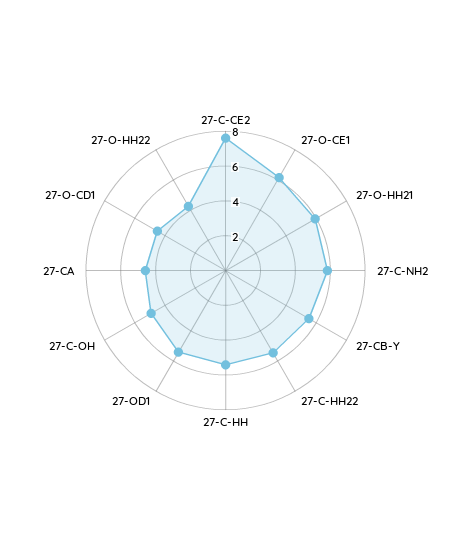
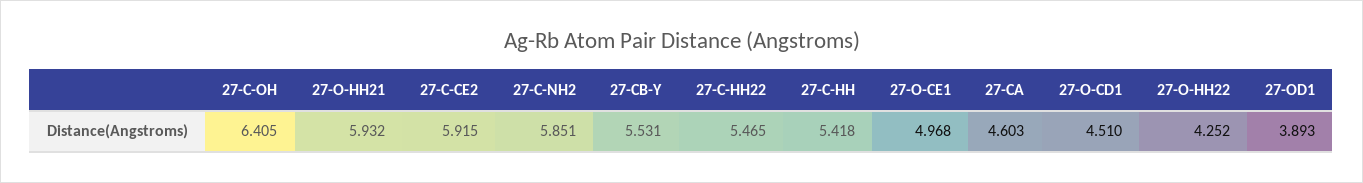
  {
-   "27-C-CE2": 7.5,
+   "27-C-CE2": 5.915,
-   "27-O-CE1": 6,
+   "27-O-CE1": 4.968,
    "27-O-HH21": 5.932,
    "27-C-NH2": 5.851,
    "27-CB-Y": 5.531,
    "27-C-HH22": 5.465,
    "27-C-HH": 5.418,
-   "27-OD1": 5.5,
+   "27-OD1": 3.893,
-   "27-C-OH": 5,
+   "27-C-OH": 6.405,
    "27-CA": 4.603,
    "27-O-CD1": 4.51,
    "27-O-HH22": 4.252
  }

